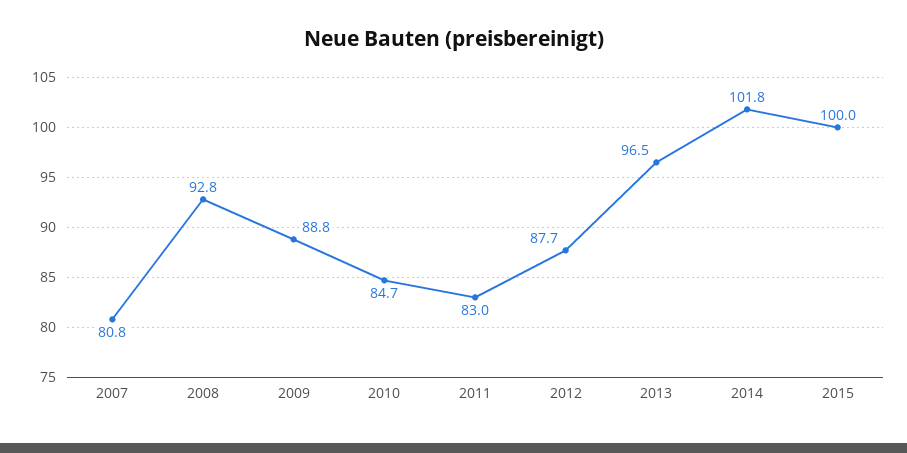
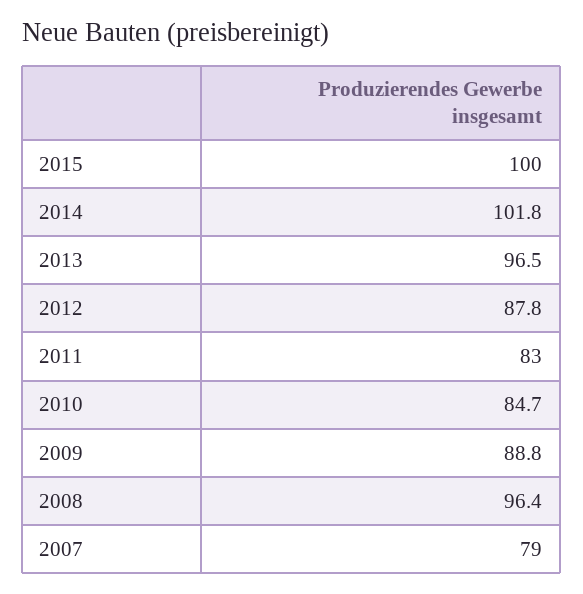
  {
-   "2007": 80.8,
+   "2007": 79,
-   "2008": 92.8,
+   "2008": 96.4,
    "2009": 88.8,
    "2010": 84.7,
    "2011": 83,
-   "2012": 87.7,
+   "2012": 87.8,
    "2013": 96.5,
    "2014": 101.8,
    "2015": 100
  }

